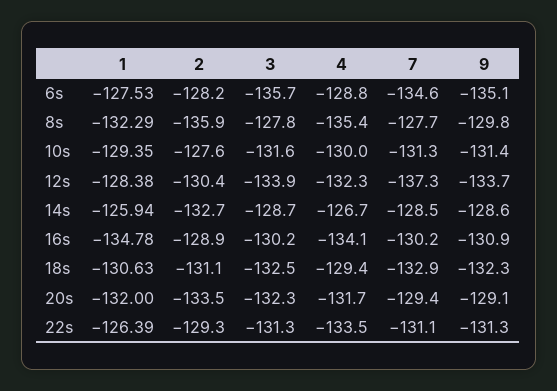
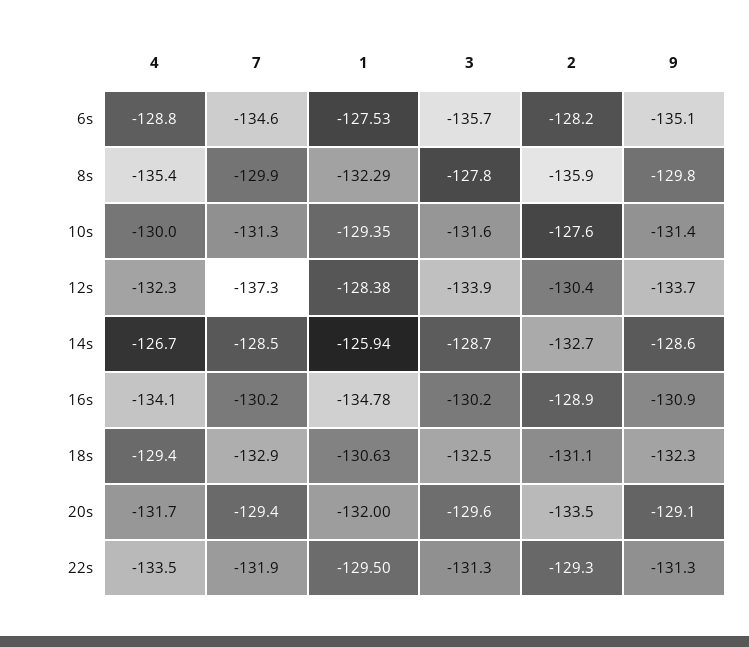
  {
    "1": {
      "6s": -127.53,
      "8s": -132.29,
      "10s": -129.35,
      "12s": -128.38,
      "14s": -125.94,
      "16s": -134.78,
      "18s": -130.63,
      "20s": -132,
-     "22s": -126.39
+     "22s": -129.5
    },
    "2": {
      "6s": -128.2,
      "8s": -135.9,
      "10s": -127.6,
      "12s": -130.4,
      "14s": -132.7,
      "16s": -128.9,
      "18s": -131.1,
      "20s": -133.5,
      "22s": -129.3
    },
    "3": {
      "6s": -135.7,
      "8s": -127.8,
      "10s": -131.6,
      "12s": -133.9,
      "14s": -128.7,
      "16s": -130.2,
      "18s": -132.5,
-     "20s": -132.3,
+     "20s": -129.6,
      "22s": -131.3
    },
    "4": {
      "6s": -128.8,
      "8s": -135.4,
      "10s": -130,
      "12s": -132.3,
      "14s": -126.7,
      "16s": -134.1,
      "18s": -129.4,
      "20s": -131.7,
      "22s": -133.5
    },
    "7": {
      "6s": -134.6,
-     "8s": -127.7,
+     "8s": -129.9,
      "10s": -131.3,
      "12s": -137.3,
      "14s": -128.5,
      "16s": -130.2,
      "18s": -132.9,
      "20s": -129.4,
-     "22s": -131.1
+     "22s": -131.9
    },
    "9": {
      "6s": -135.1,
      "8s": -129.8,
      "10s": -131.4,
      "12s": -133.7,
      "14s": -128.6,
      "16s": -130.9,
      "18s": -132.3,
      "20s": -129.1,
      "22s": -131.3
    }
  }

